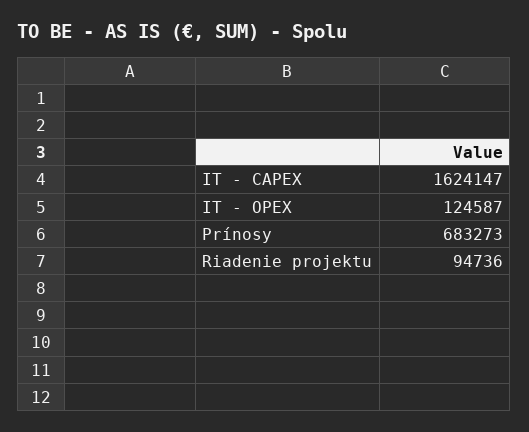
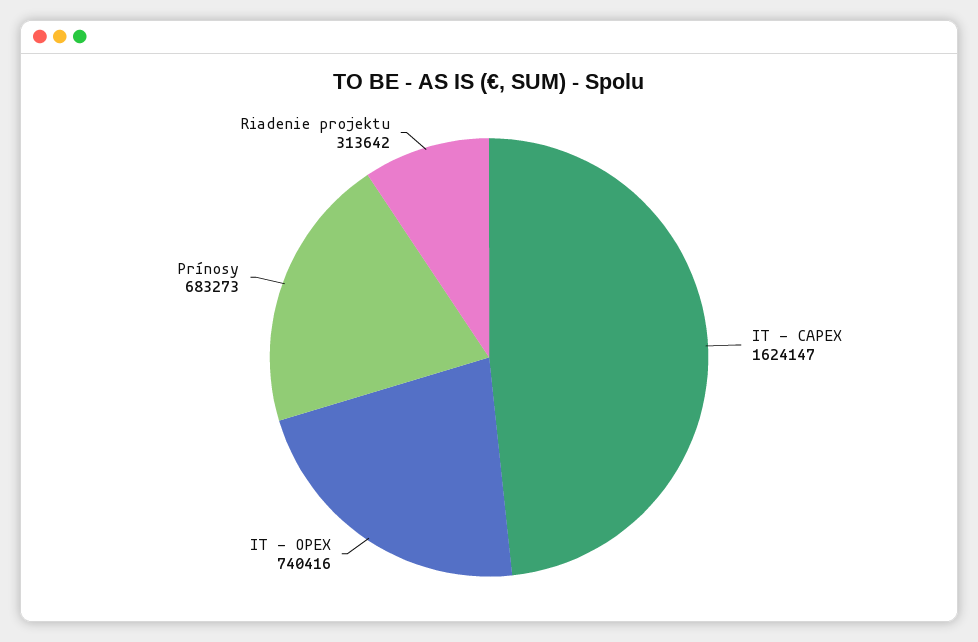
  {
    "IT - CAPEX": 1624147,
-   "IT - OPEX": 124587,
+   "IT - OPEX": 740416,
    "Prínosy": 683273,
-   "Riadenie projektu": 94736
+   "Riadenie projektu": 313642
  }

